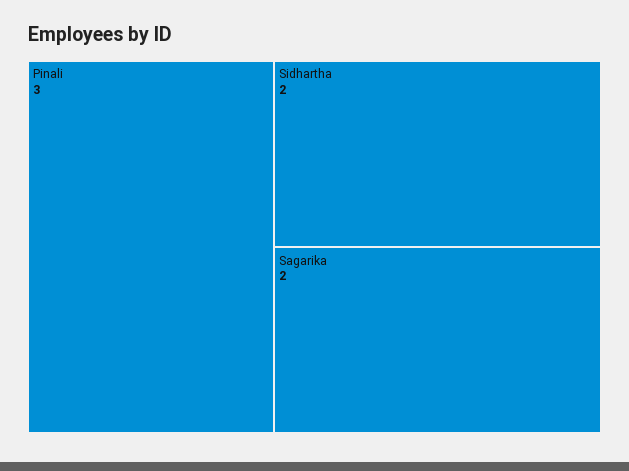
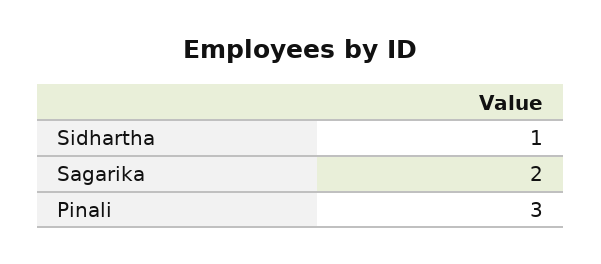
  {
    "Pinali": 3,
-   "Sidhartha": 2,
+   "Sidhartha": 1,
    "Sagarika": 2
  }

